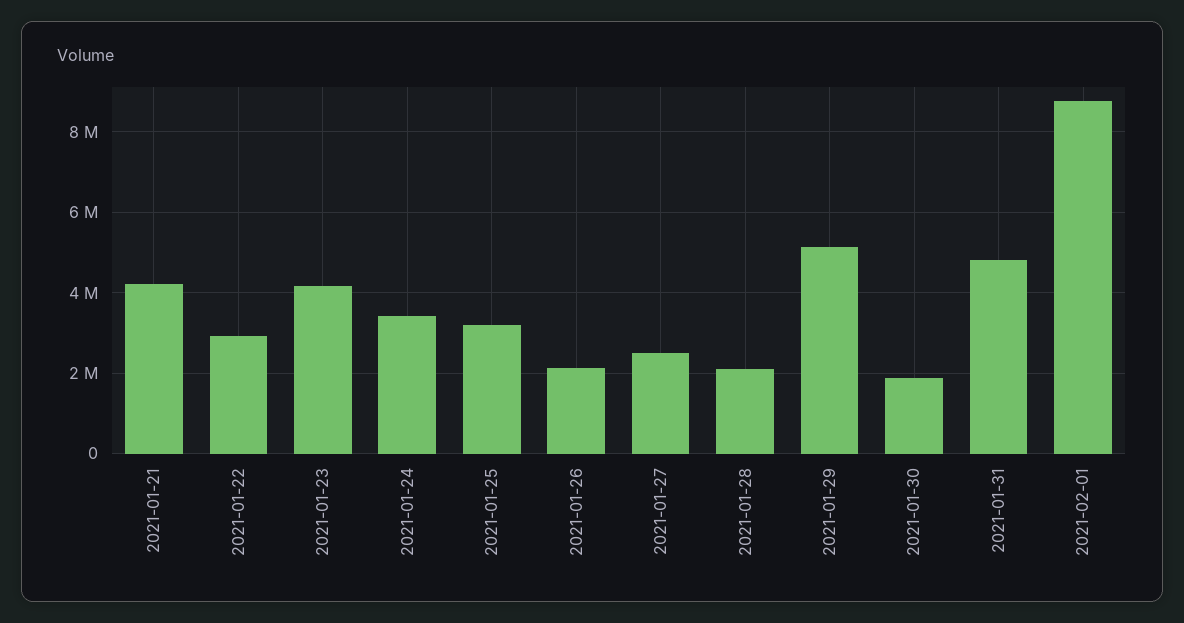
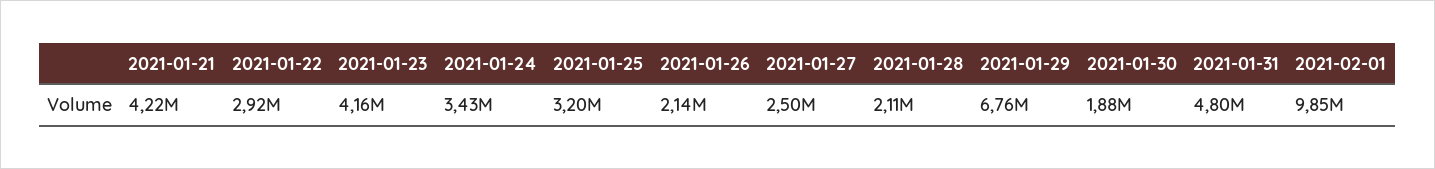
  {
    "2021-01-21": 4220000,
    "2021-01-22": 2920000,
    "2021-01-23": 4160000,
    "2021-01-24": 3430000,
    "2021-01-25": 3200000,
    "2021-01-26": 2140000,
    "2021-01-27": 2500000,
    "2021-01-28": 2110000,
-   "2021-01-29": 5200000,
+   "2021-01-29": 6760000,
    "2021-01-30": 1880000,
    "2021-01-31": 4800000,
-   "2021-02-01": 8800000
+   "2021-02-01": 9850000
  }

